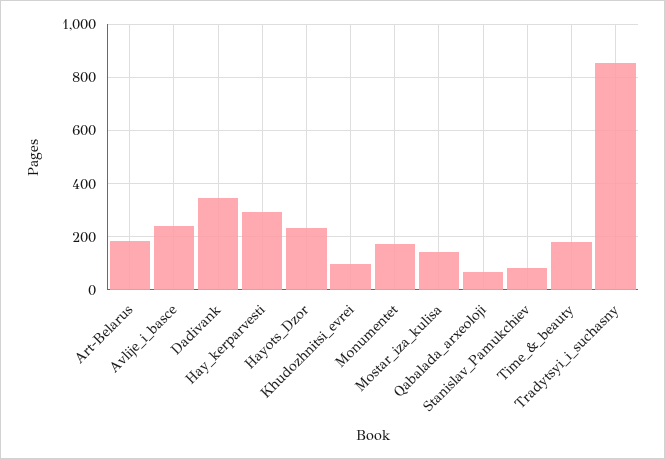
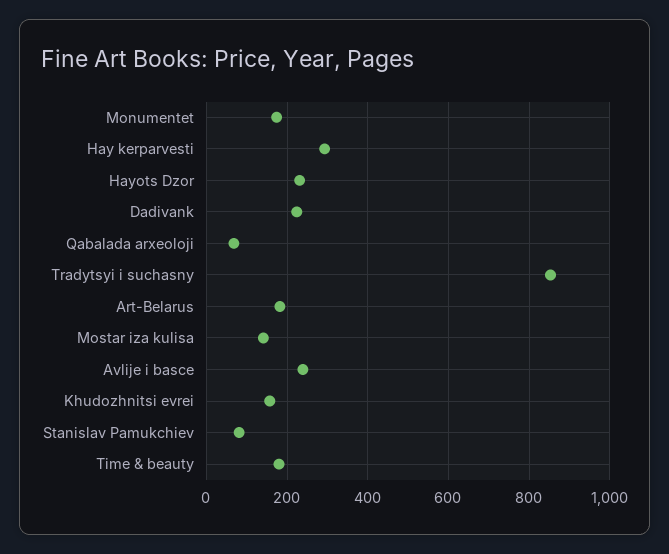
  {
    "Art-Belarus": 180,
    "Avlije_i_basce": 240,
-   "Dadivank": 350,
+   "Dadivank": 220,
    "Hay_kerparvesti": 300,
    "Hayots_Dzor": 240,
-   "Khudozhnitsi_evrei": 100,
+   "Khudozhnitsi_evrei": 160,
    "Monumentet": 180,
    "Mostar_iza_kulisa": 140,
    "Qabalada_arxeoloji": 60,
    "Stanislav_Pamukchiev": 80,
    "Time_&_beauty": 180,
    "Tradytsyi_i_suchasny": 860
  }

